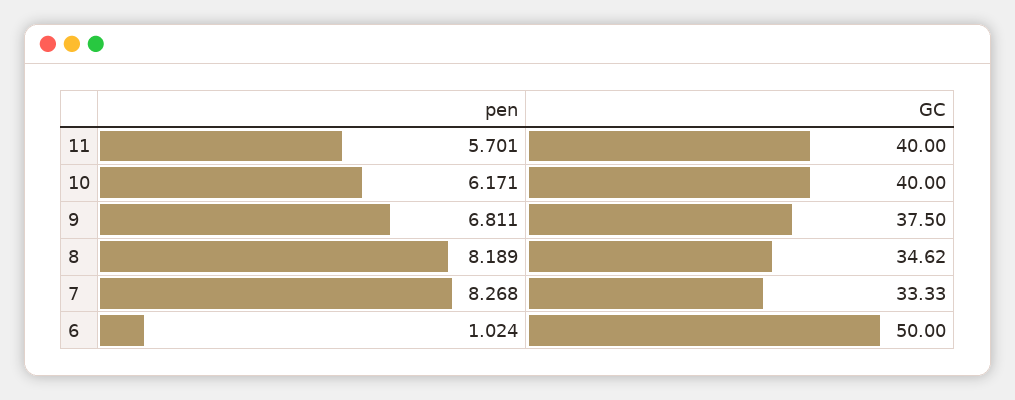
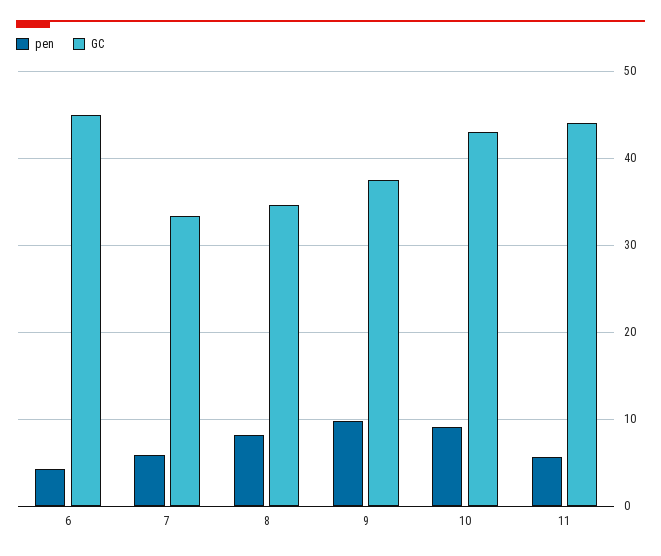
  {
    "pen": {
      "11": 5.701,
-     "10": 6.171,
+     "10": 9,
-     "9": 6.811,
+     "9": 10,
      "8": 8.189,
-     "7": 8.268,
+     "7": 6,
-     "6": 1.024
+     "6": 4
    },
    "GC": {
-     "11": 40,
+     "11": 44,
-     "10": 40,
+     "10": 43,
      "9": 37.5,
      "8": 34.62,
      "7": 33.33,
-     "6": 50
+     "6": 45
    }
  }

